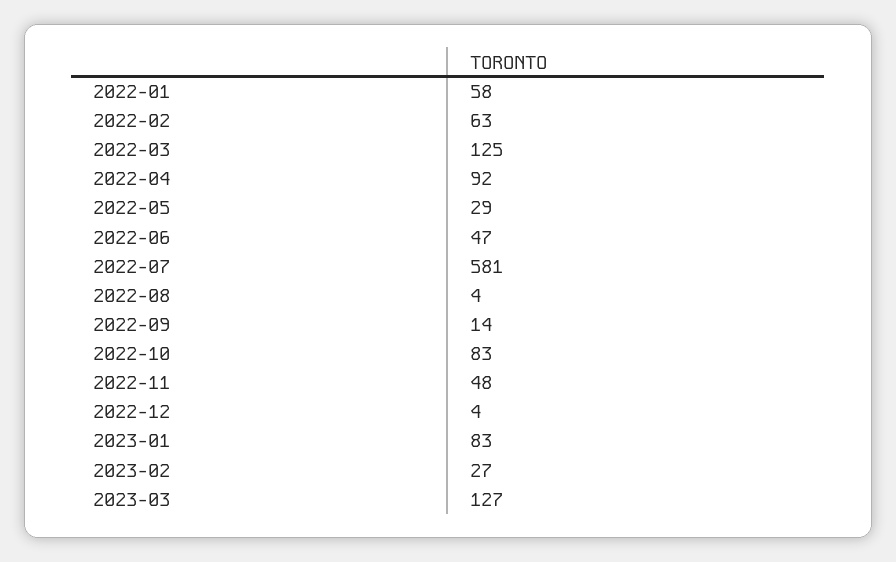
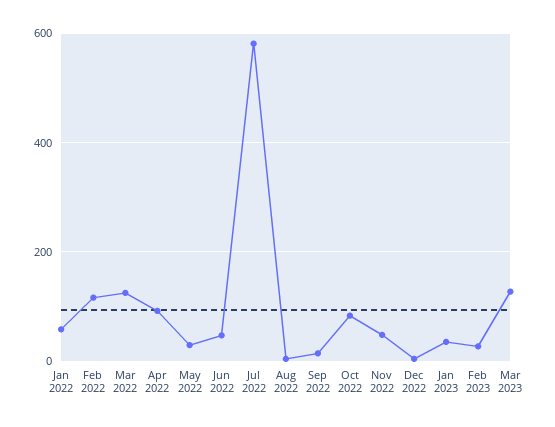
  {
    "2022-01": 58,
-   "2022-02": 63,
+   "2022-02": 120,
    "2022-03": 125,
    "2022-04": 92,
    "2022-05": 29,
    "2022-06": 47,
    "2022-07": 581,
    "2022-08": 4,
    "2022-09": 14,
    "2022-10": 83,
    "2022-11": 48,
    "2022-12": 4,
-   "2023-01": 83,
+   "2023-01": 40,
    "2023-02": 27,
    "2023-03": 127
  }

